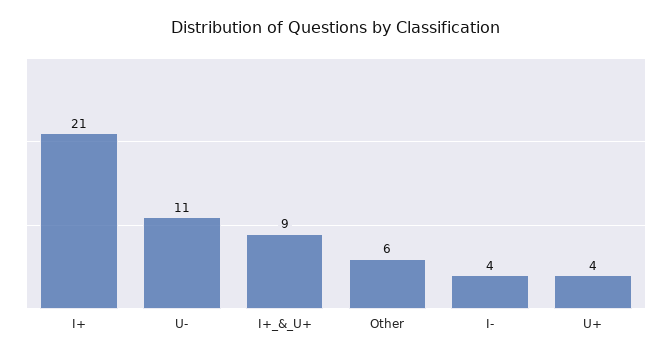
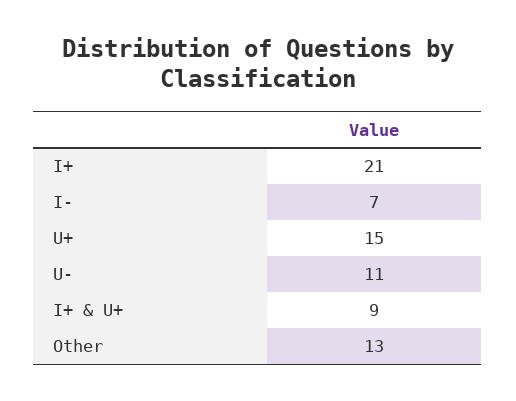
  {
    "I+": 21,
    "U-": 11,
    "I+_&_U+": 9,
-   "Other": 6,
+   "Other": 13,
-   "I-": 4,
+   "I-": 7,
-   "U+": 4
+   "U+": 15
  }

